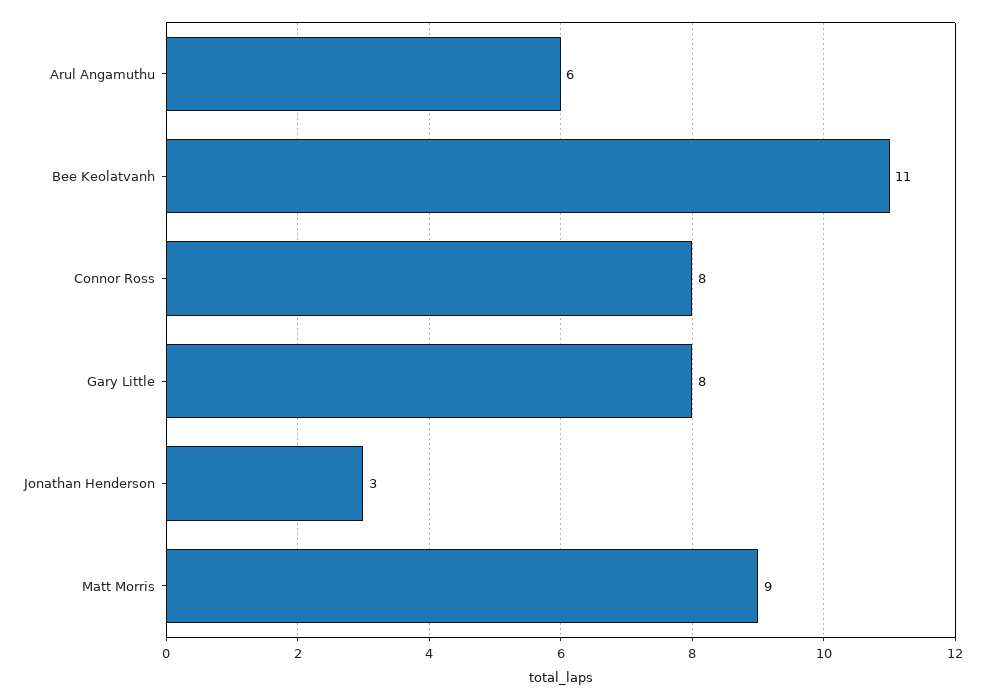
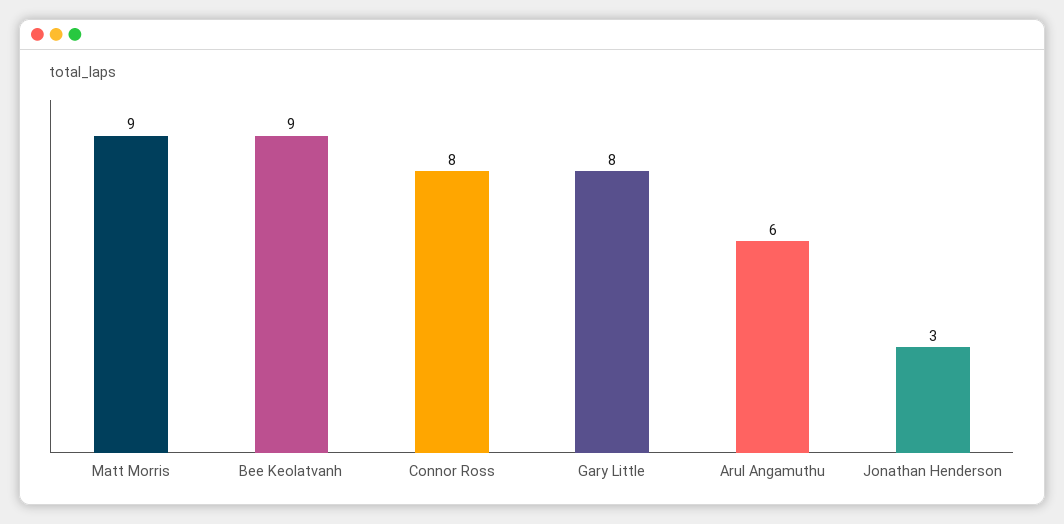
  {
    "Arul Angamuthu": 6,
-   "Bee Keolatvanh": 11,
+   "Bee Keolatvanh": 9,
    "Connor Ross": 8,
    "Gary Little": 8,
    "Jonathan Henderson": 3,
    "Matt Morris": 9
  }

